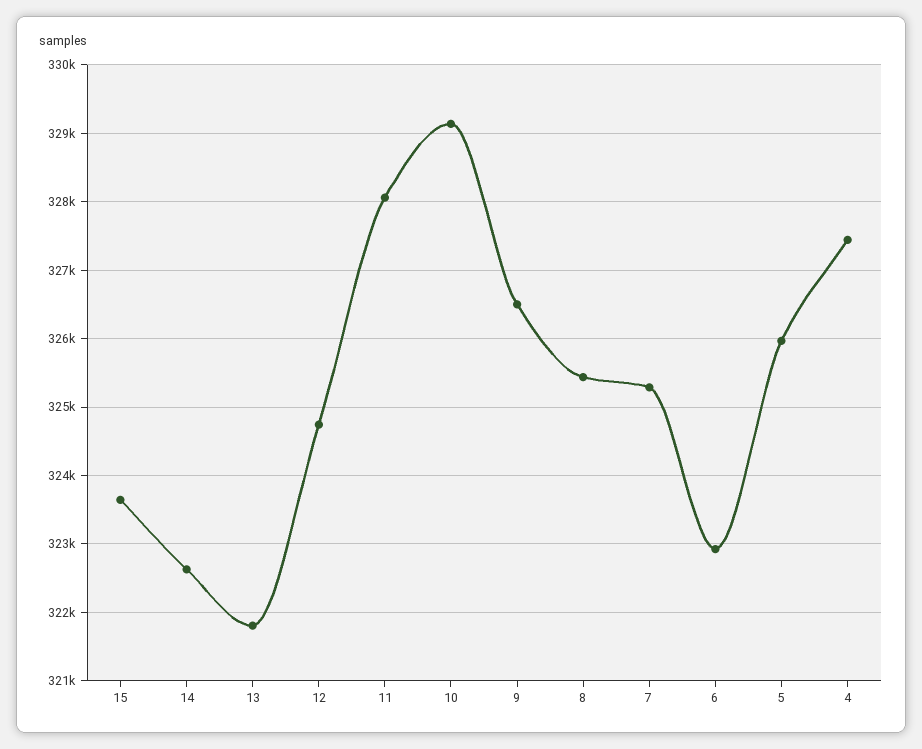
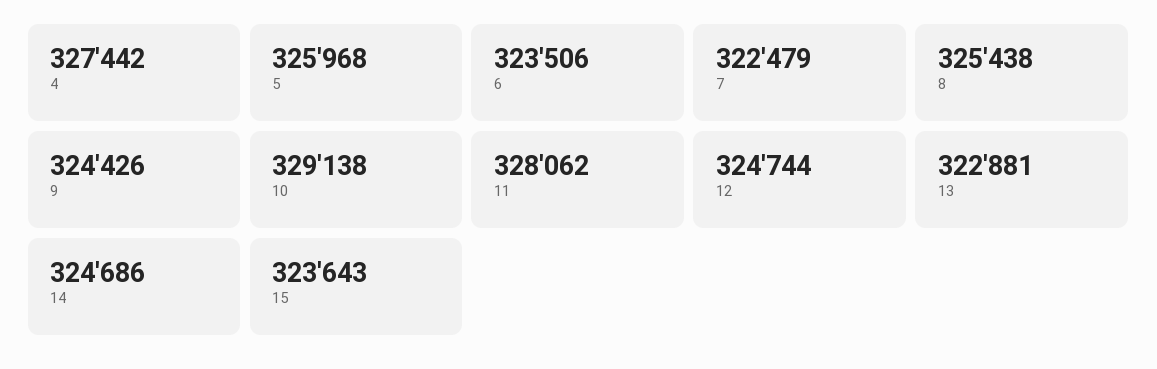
  {
    "15": 323643,
-   "14": 322600,
+   "14": 324686,
-   "13": 321800,
+   "13": 322881,
    "12": 324744,
    "11": 328062,
    "10": 329138,
-   "9": 326500,
+   "9": 324426,
    "8": 325438,
-   "7": 325300,
+   "7": 322479,
-   "6": 322900,
+   "6": 323506,
    "5": 325968,
    "4": 327442
  }

